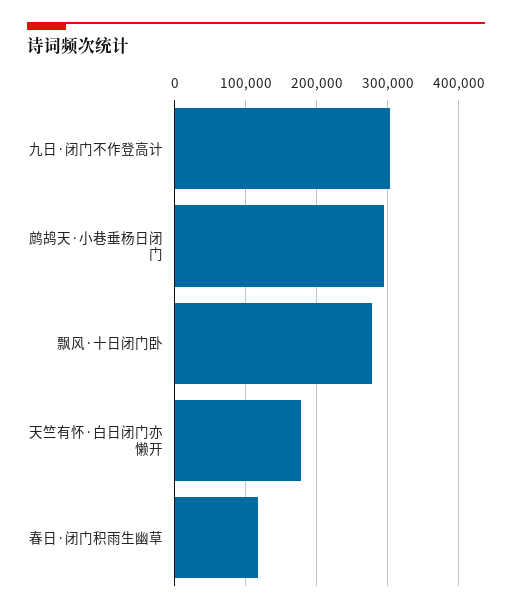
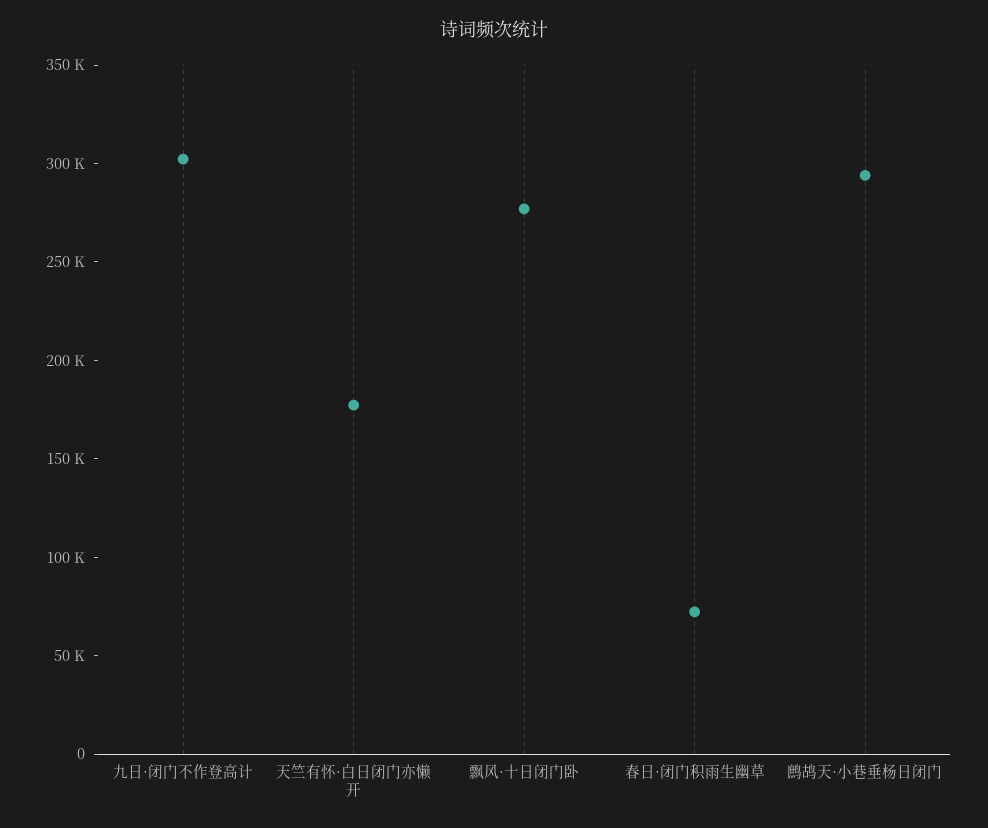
  {
    "九日·闭门不作登高计": 300000,
    "鹧鸪天·小巷垂杨日闭门": 290000,
    "飘风·十日闭门卧": 280000,
    "天竺有怀·白日闭门亦懒开": 180000,
-   "春日·闭门积雨生幽草": 120000
+   "春日·闭门积雨生幽草": 70000
  }

